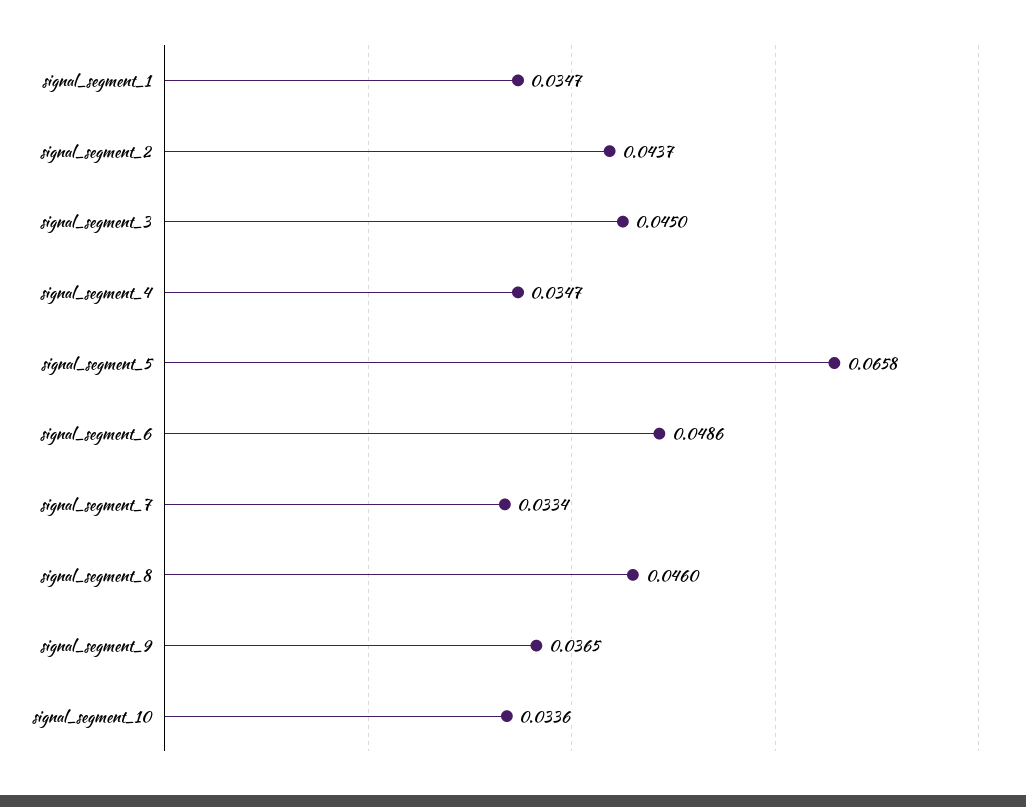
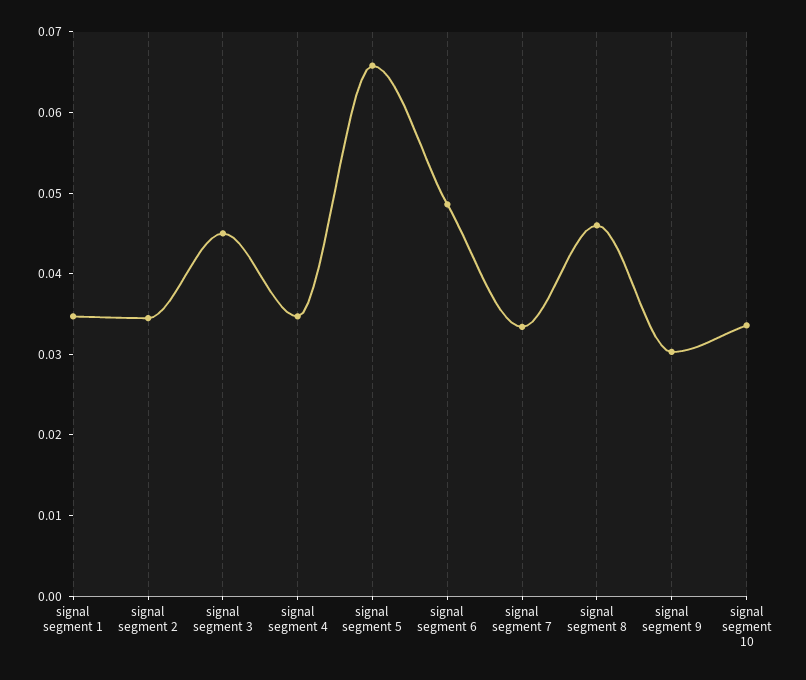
  {
    "signal_segment_1": 0.0347,
-   "signal_segment_2": 0.0437,
+   "signal_segment_2": 0.034,
    "signal_segment_3": 0.045,
    "signal_segment_4": 0.0347,
    "signal_segment_5": 0.0658,
    "signal_segment_6": 0.0486,
    "signal_segment_7": 0.0334,
    "signal_segment_8": 0.046,
-   "signal_segment_9": 0.0365,
+   "signal_segment_9": 0.03,
    "signal_segment_10": 0.0336
  }

